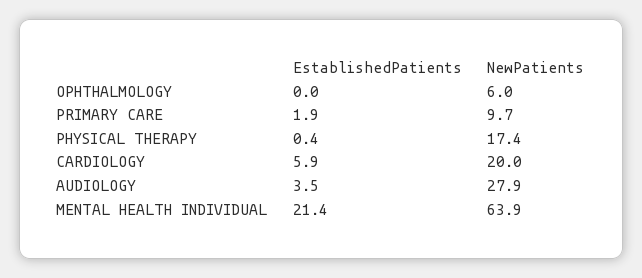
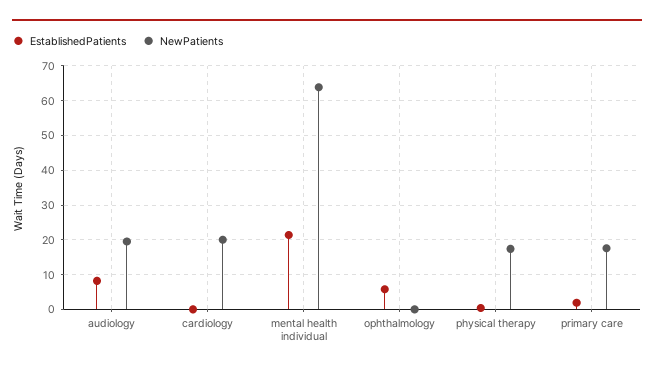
  {
    "EstablishedPatients": {
-     "OPHTHALMOLOGY": 0,
+     "OPHTHALMOLOGY": 6,
      "PRIMARY CARE": 1.9,
      "PHYSICAL THERAPY": 0.4,
-     "CARDIOLOGY": 5.9,
+     "CARDIOLOGY": 0,
-     "AUDIOLOGY": 3.5,
+     "AUDIOLOGY": 8,
      "MENTAL HEALTH INDIVIDUAL": 21.4
    },
    "NewPatients": {
-     "OPHTHALMOLOGY": 6,
+     "OPHTHALMOLOGY": 0,
-     "PRIMARY CARE": 9.7,
+     "PRIMARY CARE": 18,
      "PHYSICAL THERAPY": 17.4,
      "CARDIOLOGY": 20,
-     "AUDIOLOGY": 27.9,
+     "AUDIOLOGY": 20,
      "MENTAL HEALTH INDIVIDUAL": 63.9
    }
  }

